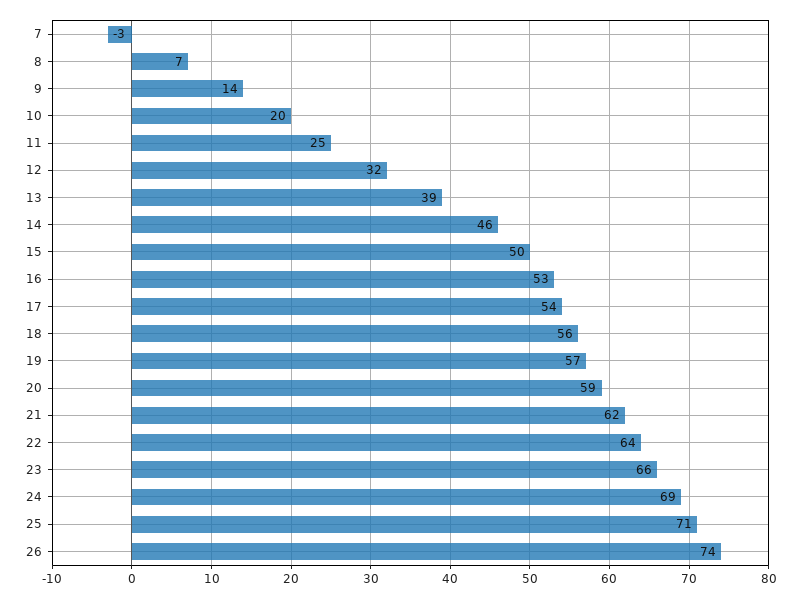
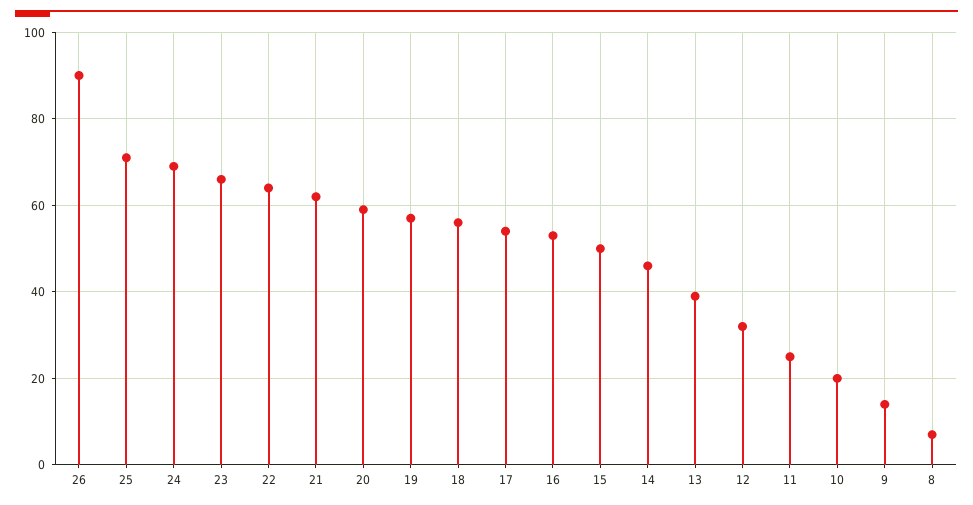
  {
-   "7": -3,
    "8": 7,
    "9": 14,
    "10": 20,
    "11": 25,
    "12": 32,
    "13": 39,
    "14": 46,
    "15": 50,
    "16": 53,
    "17": 54,
    "18": 56,
    "19": 57,
    "20": 59,
    "21": 62,
    "22": 64,
    "23": 66,
    "24": 69,
    "25": 71,
-   "26": 74
+   "26": 90
  }

